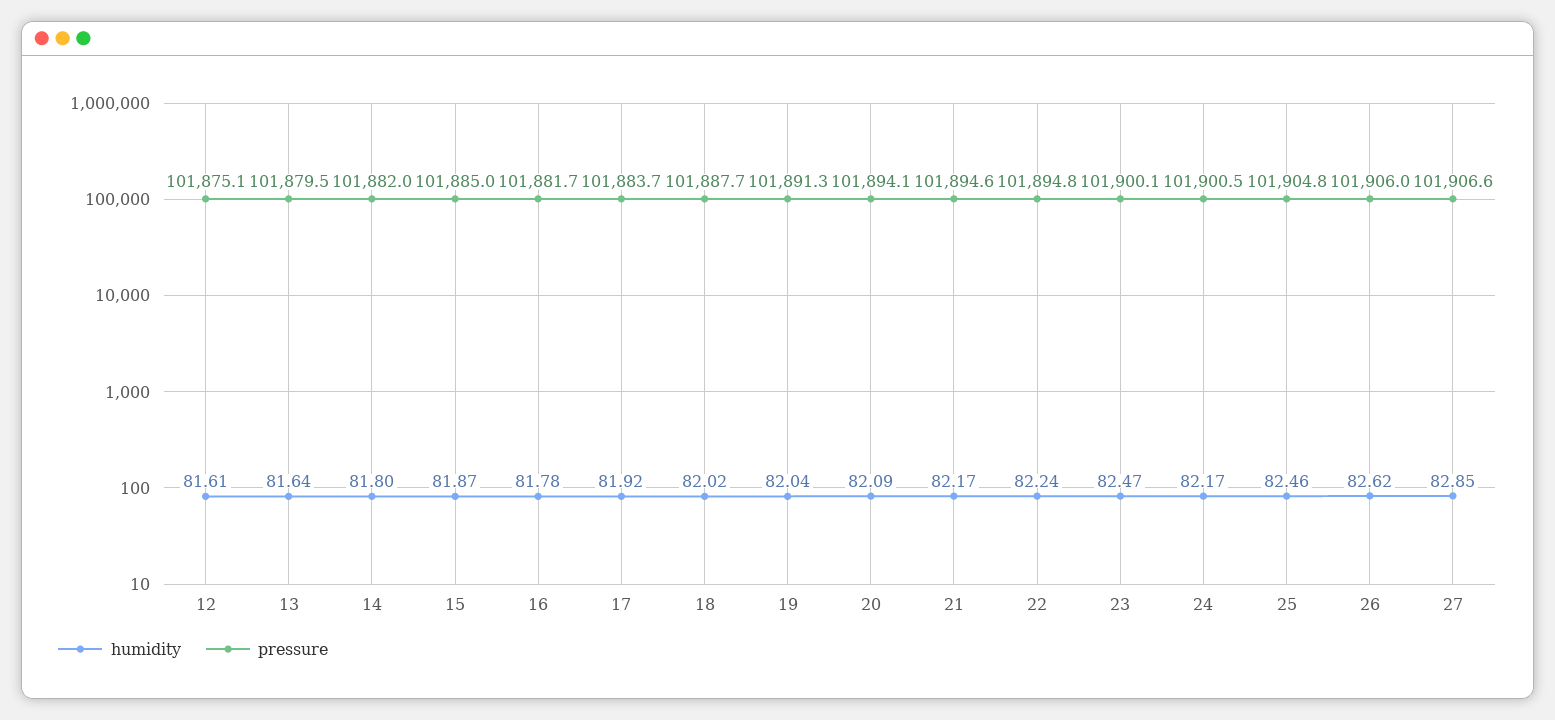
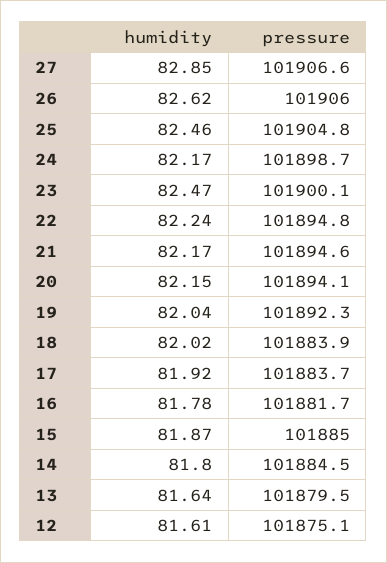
  {
    "humidity": {
      "12": 81.61,
      "13": 81.64,
      "14": 81.8,
      "15": 81.87,
      "16": 81.78,
      "17": 81.92,
      "18": 82.02,
      "19": 82.04,
-     "20": 82.09,
+     "20": 82.15,
      "21": 82.17,
      "22": 82.24,
      "23": 82.47,
      "24": 82.17,
      "25": 82.46,
      "26": 82.62,
      "27": 82.85
    },
    "pressure": {
      "12": 101875.1,
      "13": 101879.5,
-     "14": 101882,
+     "14": 101884.5,
      "15": 101885,
      "16": 101881.7,
      "17": 101883.7,
-     "18": 101887.7,
+     "18": 101883.9,
-     "19": 101891.3,
+     "19": 101892.3,
      "20": 101894.1,
      "21": 101894.6,
      "22": 101894.8,
      "23": 101900.1,
-     "24": 101900.5,
+     "24": 101898.7,
      "25": 101904.8,
      "26": 101906,
      "27": 101906.6
    }
  }

